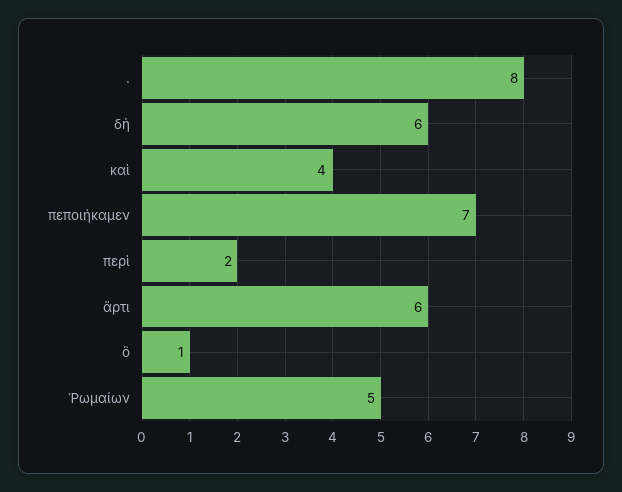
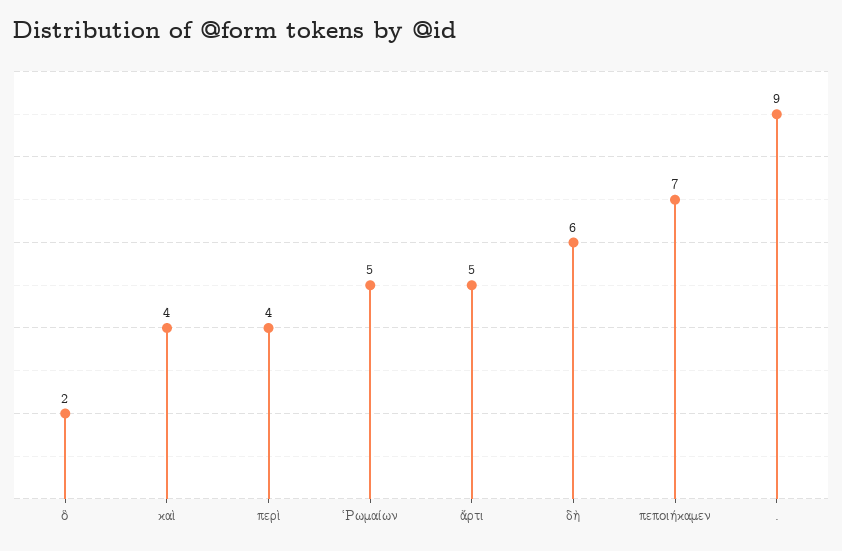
  {
-   ".": 8,
+   ".": 9,
    "δὴ": 6,
    "καὶ": 4,
    "πεποιήκαμεν": 7,
-   "περὶ": 2,
+   "περὶ": 4,
-   "ἄρτι": 6,
+   "ἄρτι": 5,
-   "ὃ": 1,
+   "ὃ": 2,
    "Ῥωμαίων": 5
  }

